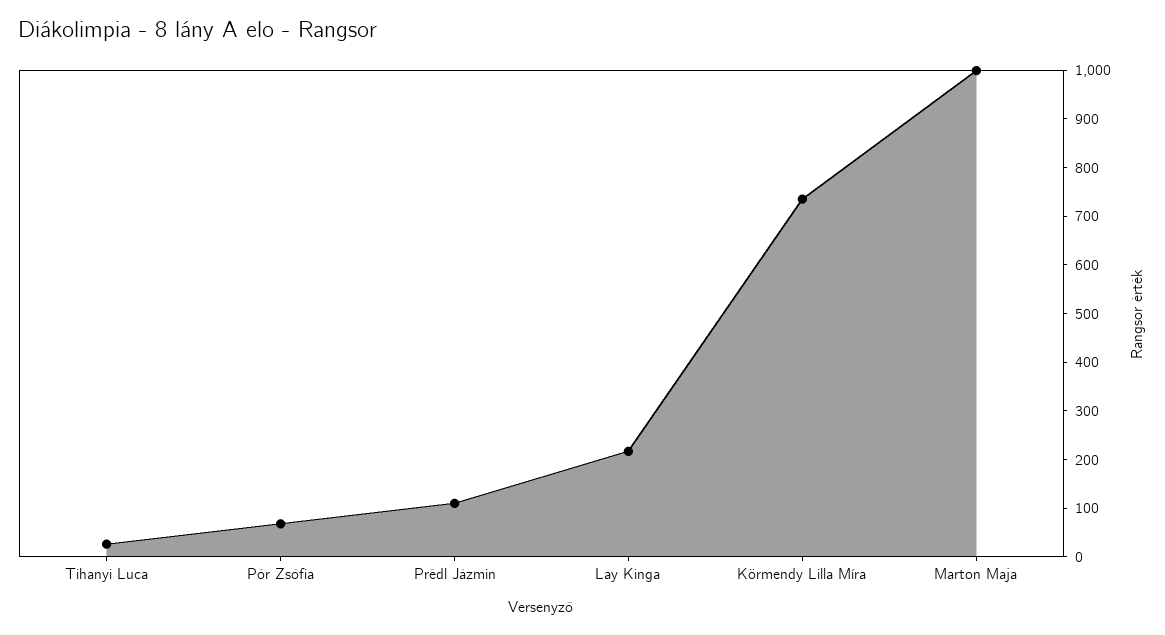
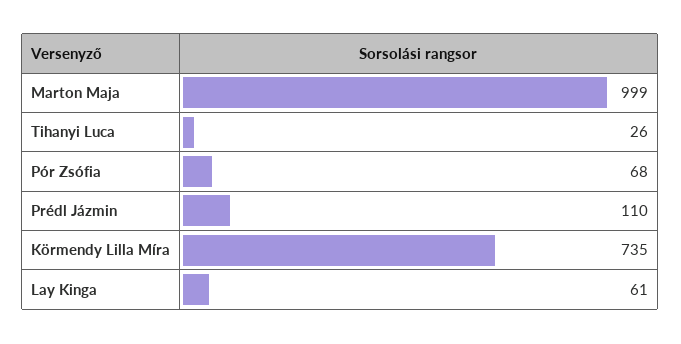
  {
    "Tihanyi Luca": 26,
    "Pór Zsófia": 68,
    "Prédl Jázmin": 110,
-   "Lay Kinga": 220,
+   "Lay Kinga": 61,
    "Körmendy Lilla Míra": 735,
    "Marton Maja": 999
  }

